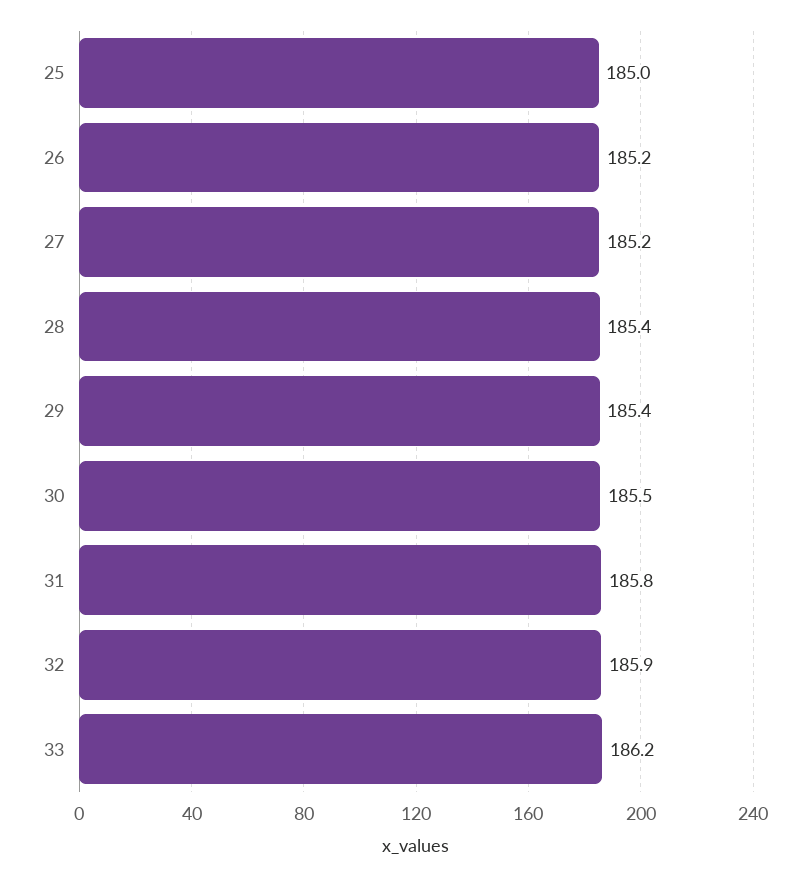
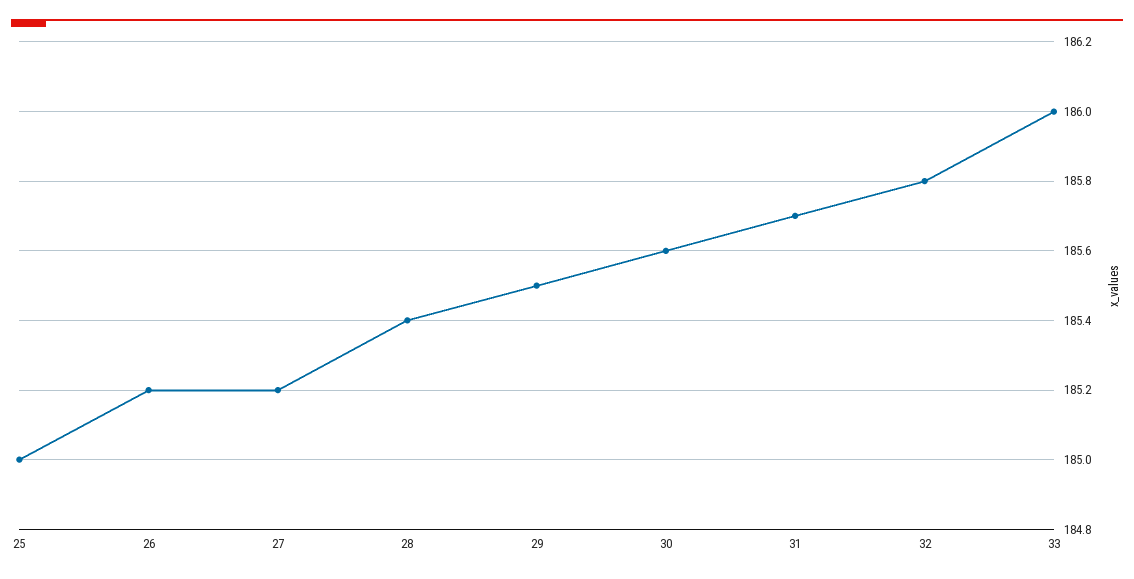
  {
    "25": 185,
    "26": 185.2,
    "27": 185.2,
    "28": 185.4,
-   "29": 185.4,
+   "29": 185.5,
-   "30": 185.5,
+   "30": 185.6,
-   "31": 185.8,
+   "31": 185.7,
-   "32": 185.9,
+   "32": 185.8,
-   "33": 186.2
+   "33": 186
  }

